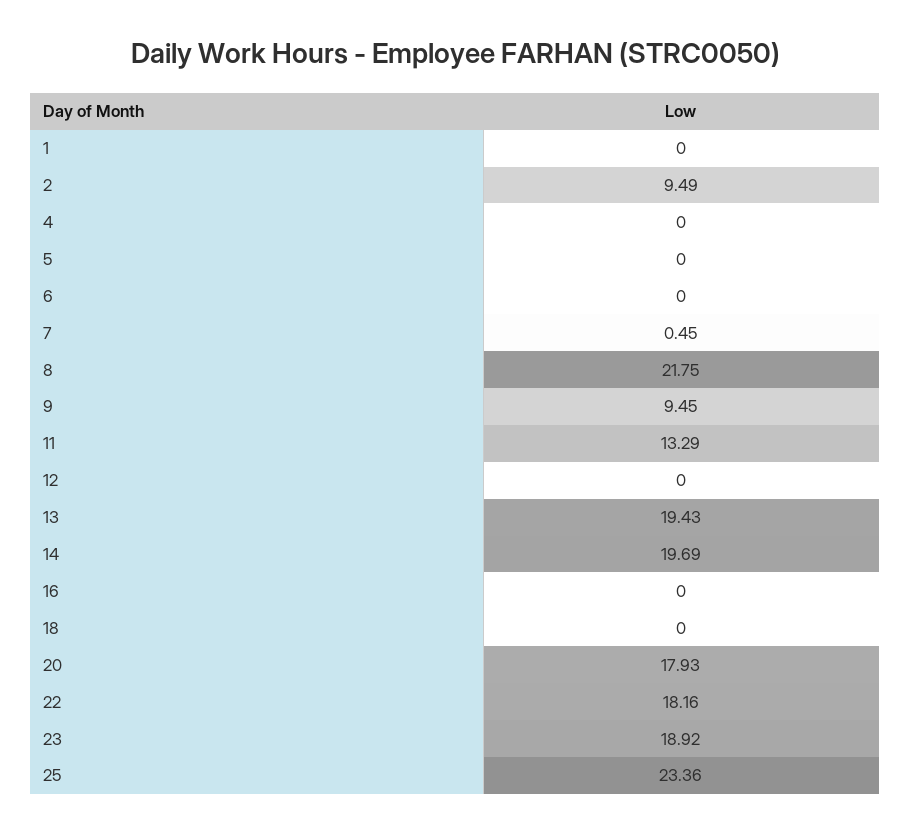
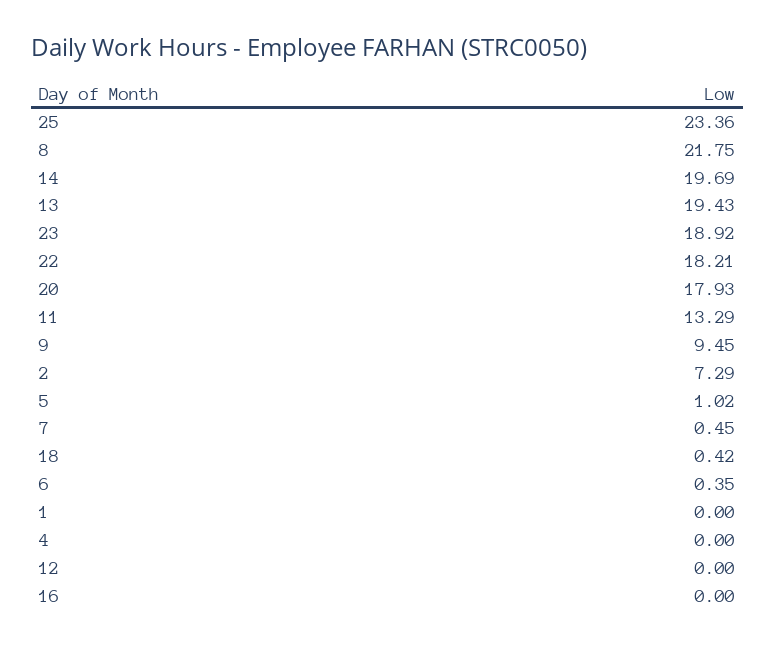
  {
    "1": 0,
-   "2": 9.49,
+   "2": 7.29,
    "4": 0,
-   "5": 0,
+   "5": 1.02,
-   "6": 0,
+   "6": 0.35,
    "7": 0.45,
    "8": 21.75,
    "9": 9.45,
    "11": 13.29,
    "12": 0,
    "13": 19.43,
    "14": 19.69,
    "16": 0,
-   "18": 0,
+   "18": 0.42,
    "20": 17.93,
-   "22": 18.16,
+   "22": 18.21,
    "23": 18.92,
    "25": 23.36
  }

